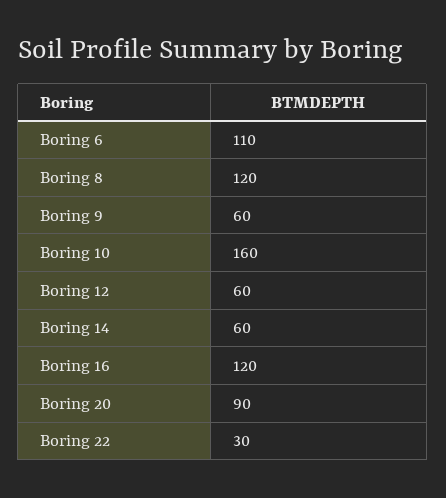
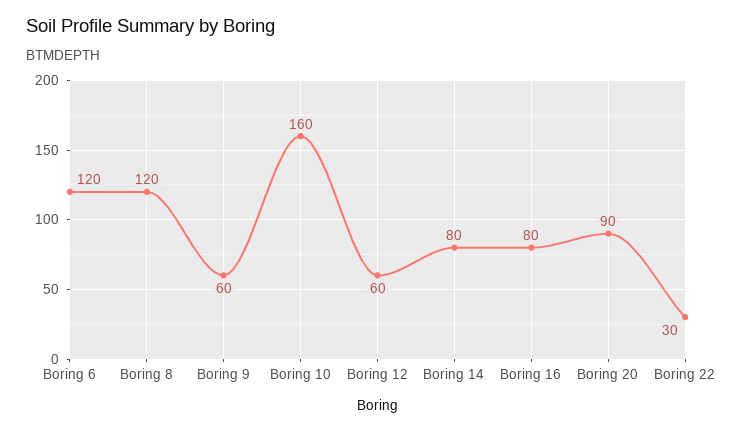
  {
-   "Boring 6": 110,
+   "Boring 6": 120,
    "Boring 8": 120,
    "Boring 9": 60,
    "Boring 10": 160,
    "Boring 12": 60,
-   "Boring 14": 60,
+   "Boring 14": 80,
-   "Boring 16": 120,
+   "Boring 16": 80,
    "Boring 20": 90,
    "Boring 22": 30
  }

